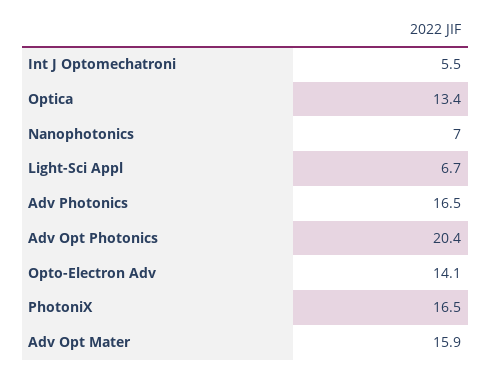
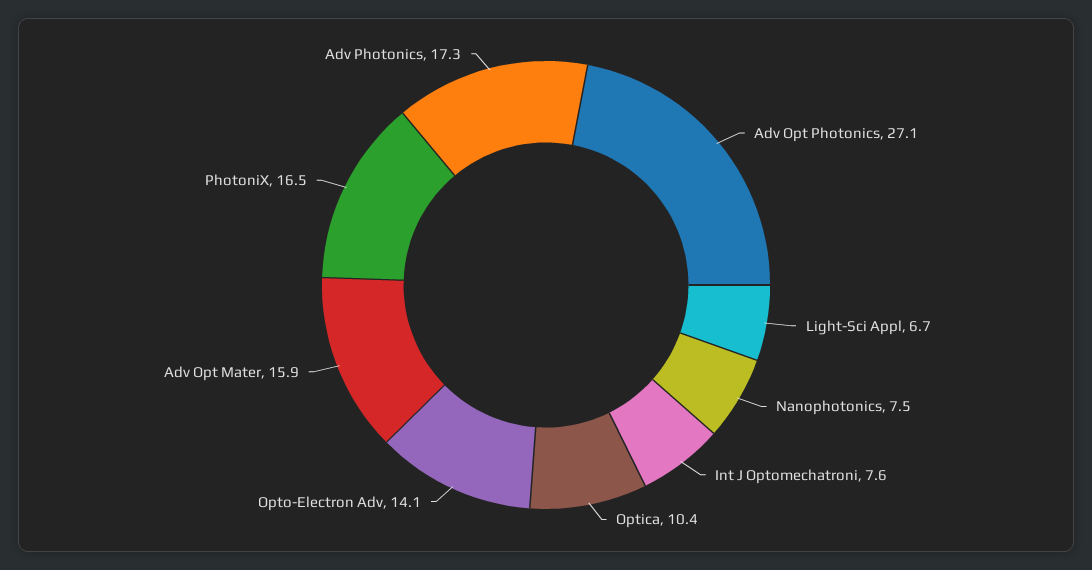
  {
-   "Int J Optomechatroni": 5.5,
+   "Int J Optomechatroni": 7.6,
-   "Optica": 13.4,
+   "Optica": 10.4,
-   "Nanophotonics": 7,
+   "Nanophotonics": 7.5,
    "Light-Sci Appl": 6.7,
-   "Adv Photonics": 16.5,
+   "Adv Photonics": 17.3,
-   "Adv Opt Photonics": 20.4,
+   "Adv Opt Photonics": 27.1,
    "Opto-Electron Adv": 14.1,
    "PhotoniX": 16.5,
    "Adv Opt Mater": 15.9
  }

